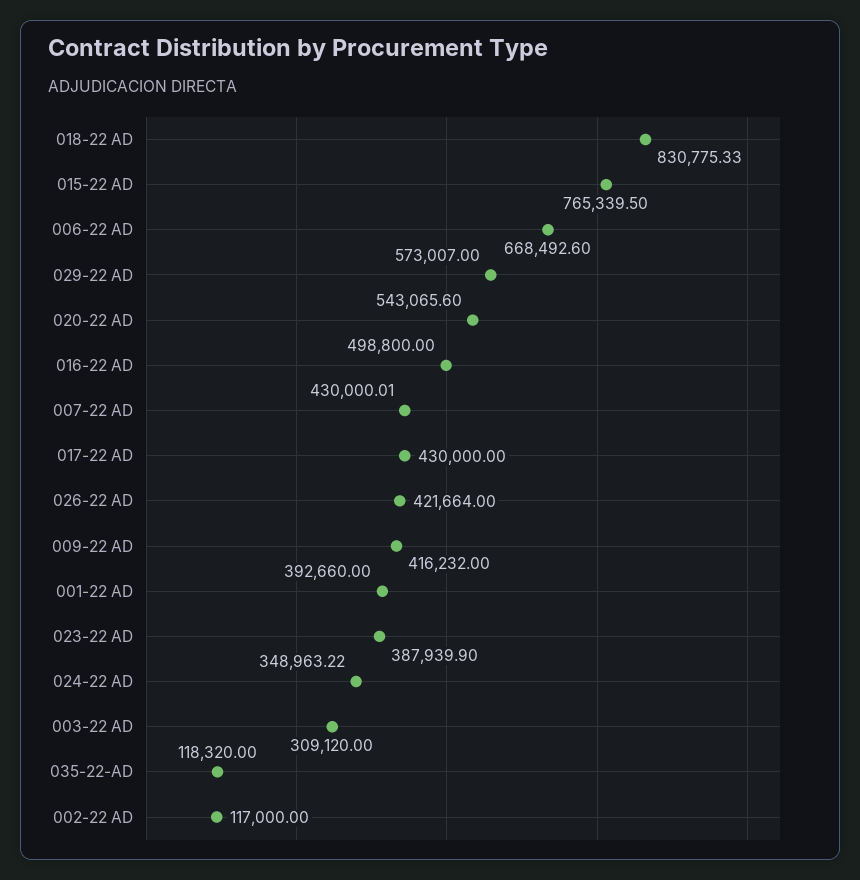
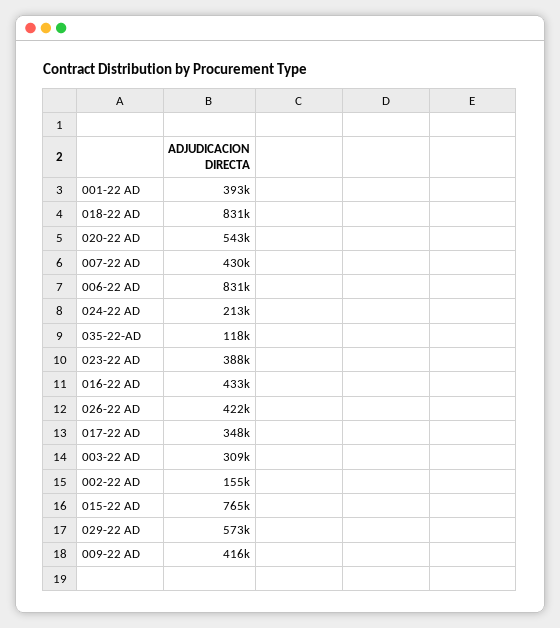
  {
    "018-22 AD": 830775.33,
    "015-22 AD": 765339.5,
-   "006-22 AD": 668492.6,
+   "006-22 AD": 831000,
    "029-22 AD": 573007,
    "020-22 AD": 543065.6,
-   "016-22 AD": 498800,
+   "016-22 AD": 433000,
    "007-22 AD": 430000.01,
-   "017-22 AD": 430000,
+   "017-22 AD": 348000,
    "026-22 AD": 421664,
    "009-22 AD": 416232,
    "001-22 AD": 392660,
    "023-22 AD": 387939.9,
-   "024-22 AD": 348963.22,
+   "024-22 AD": 213000,
    "003-22 AD": 309120,
    "035-22-AD": 118320,
-   "002-22 AD": 117000
+   "002-22 AD": 155000
  }

